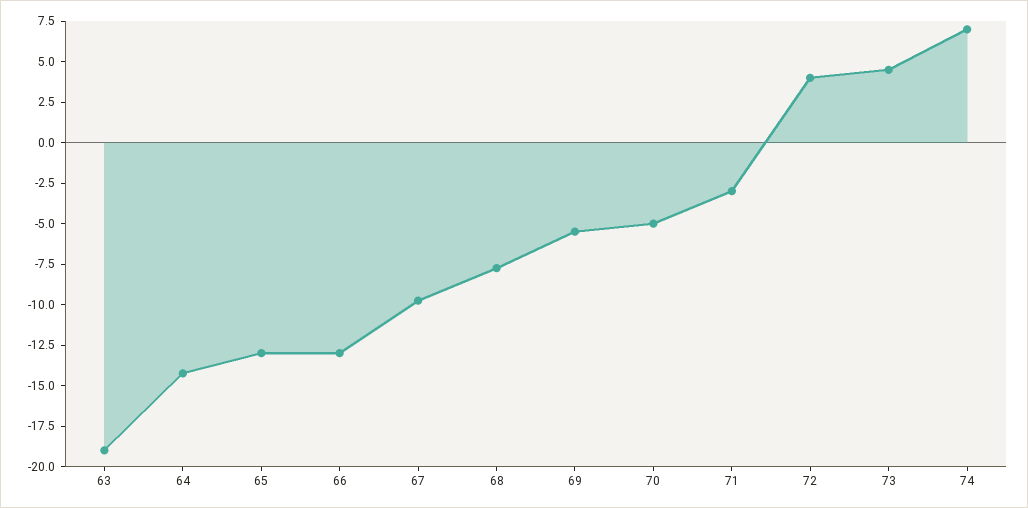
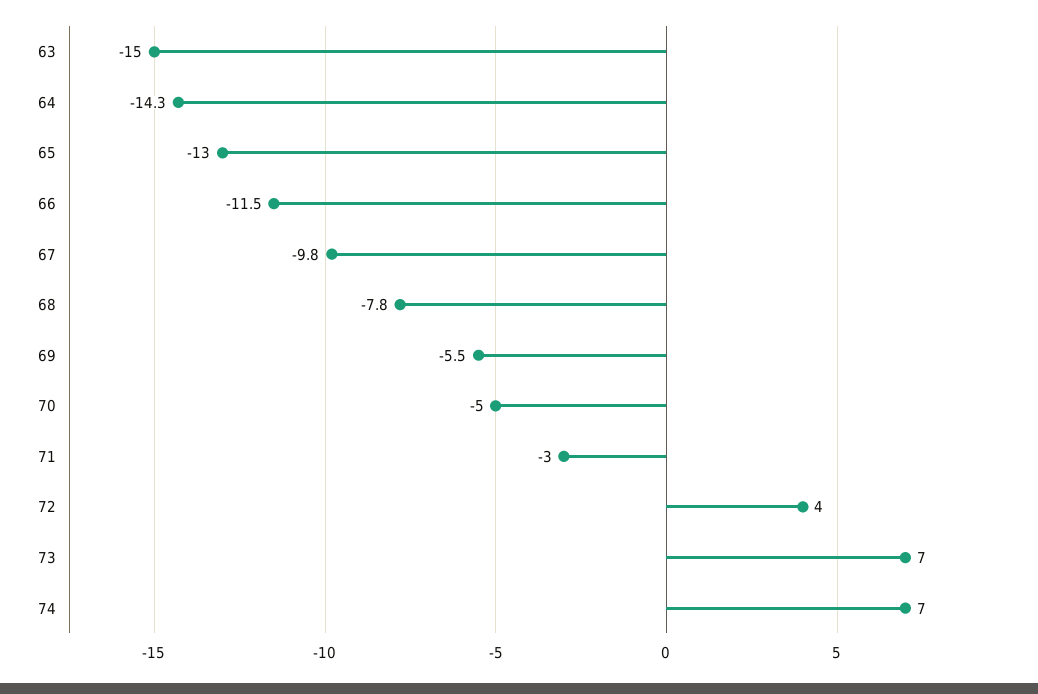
  {
-   "63": -19,
+   "63": -15,
    "64": -14.3,
    "65": -13,
-   "66": -13,
+   "66": -11.5,
    "67": -9.8,
    "68": -7.8,
    "69": -5.5,
    "70": -5,
    "71": -3,
    "72": 4,
-   "73": 4.5,
+   "73": 7,
    "74": 7
  }

